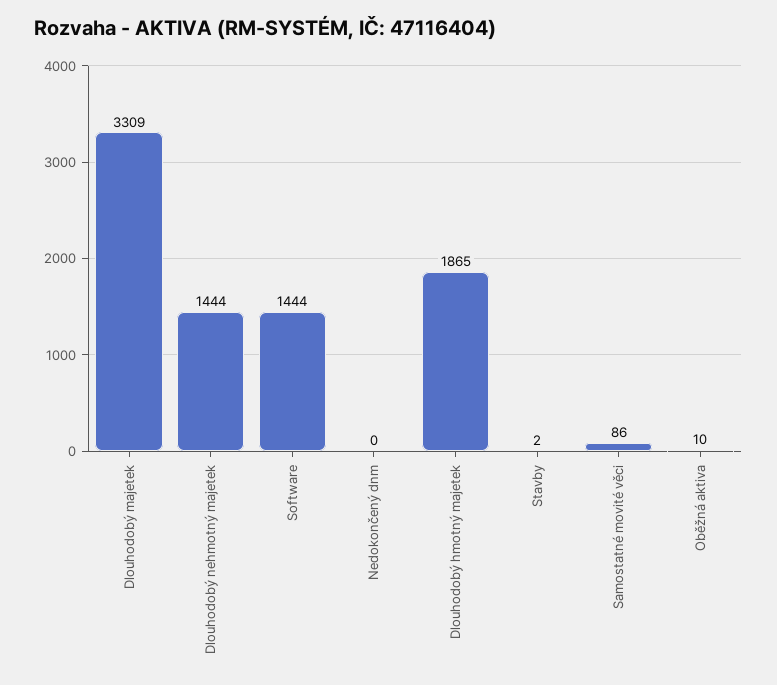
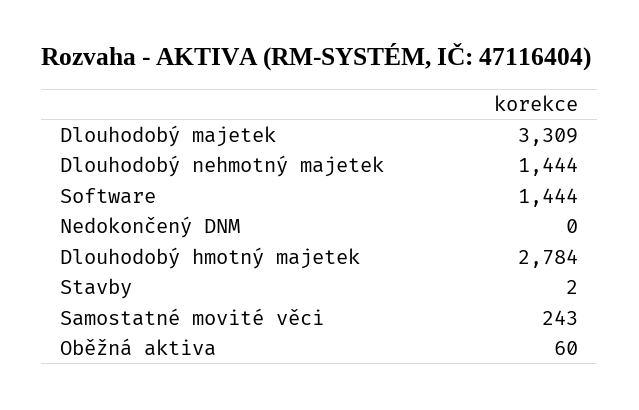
  {
    "Dlouhodobý majetek": 3309,
    "Dlouhodobý nehmotný majetek": 1444,
    "Software": 1444,
    "Nedokončený dnm": 0,
-   "Dlouhodobý hmotný majetek": 1865,
+   "Dlouhodobý hmotný majetek": 2784,
    "Stavby": 2,
-   "Samostatné movité věci": 86,
+   "Samostatné movité věci": 243,
-   "Oběžná aktiva": 10
+   "Oběžná aktiva": 60
  }

